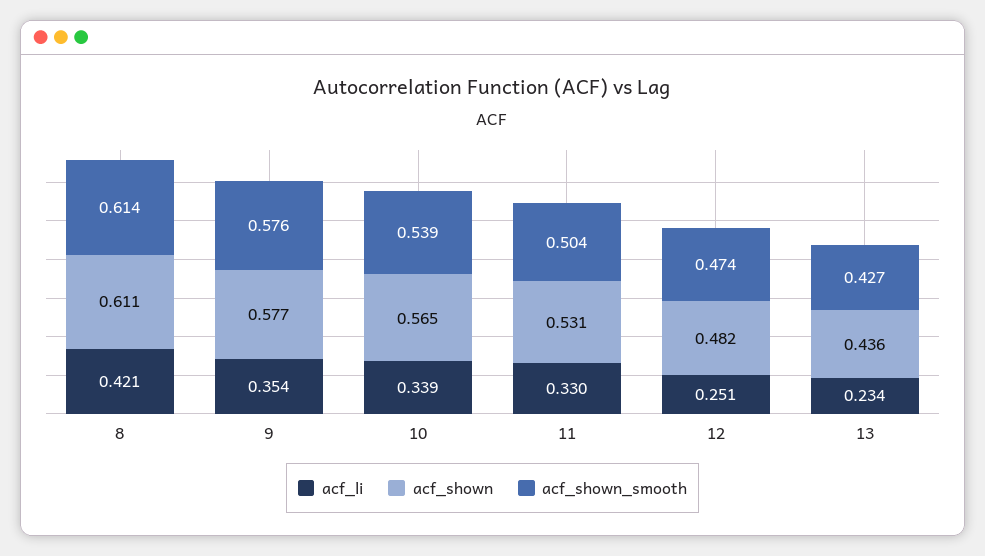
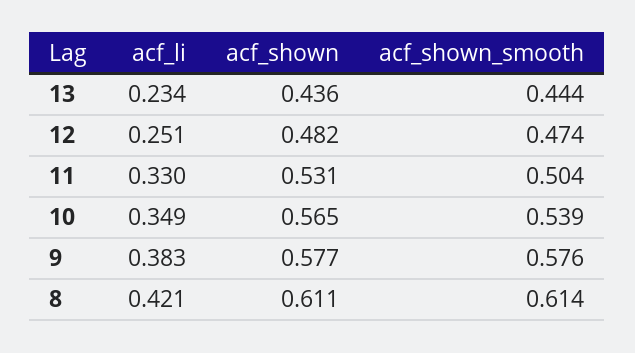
  {
    "acf_li": {
      "8": 0.421,
-     "9": 0.354,
+     "9": 0.383,
-     "10": 0.339,
+     "10": 0.349,
      "11": 0.33,
      "12": 0.251,
      "13": 0.234
    },
    "acf_shown": {
      "8": 0.611,
      "9": 0.577,
      "10": 0.565,
      "11": 0.531,
      "12": 0.482,
      "13": 0.436
    },
    "acf_shown_smooth": {
      "8": 0.614,
      "9": 0.576,
      "10": 0.539,
      "11": 0.504,
      "12": 0.474,
-     "13": 0.427
+     "13": 0.444
    }
  }

